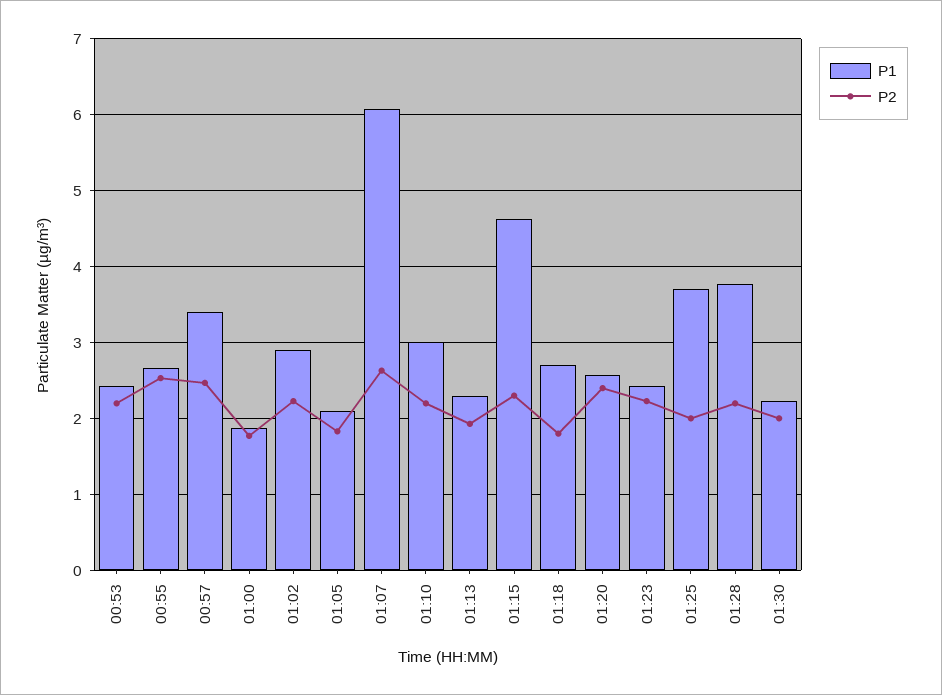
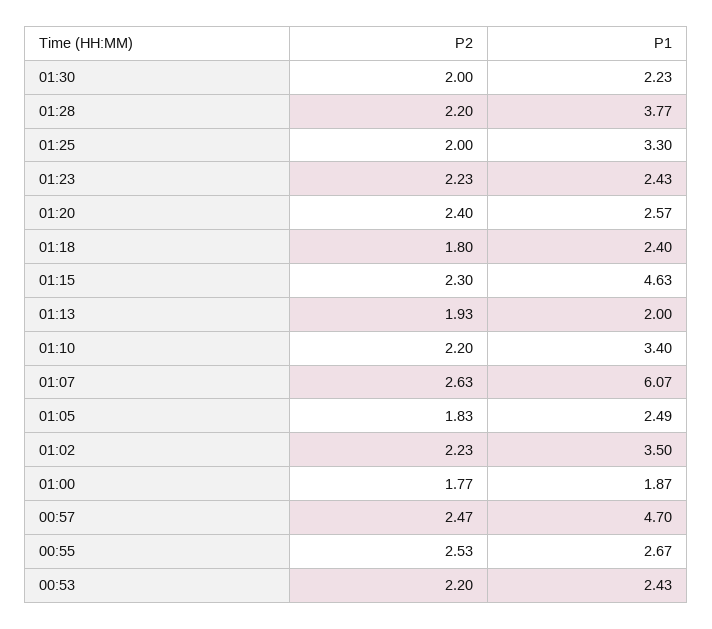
  {
    "P1": {
      "00:53": 2.43,
      "00:55": 2.67,
-     "00:57": 3.4,
+     "00:57": 4.7,
      "01:00": 1.87,
-     "01:02": 2.9,
+     "01:02": 3.5,
-     "01:05": 2.1,
+     "01:05": 2.49,
      "01:07": 6.07,
-     "01:10": 3,
+     "01:10": 3.4,
-     "01:13": 2.3,
+     "01:13": 2,
      "01:15": 4.63,
-     "01:18": 2.7,
+     "01:18": 2.4,
      "01:20": 2.57,
      "01:23": 2.43,
-     "01:25": 3.7,
+     "01:25": 3.3,
      "01:28": 3.77,
      "01:30": 2.23
    },
    "P2": {
      "00:53": 2.2,
      "00:55": 2.53,
      "00:57": 2.47,
      "01:00": 1.77,
      "01:02": 2.23,
      "01:05": 1.83,
      "01:07": 2.63,
      "01:10": 2.2,
      "01:13": 1.93,
      "01:15": 2.3,
      "01:18": 1.8,
      "01:20": 2.4,
      "01:23": 2.23,
      "01:25": 2,
      "01:28": 2.2,
      "01:30": 2
    }
  }

